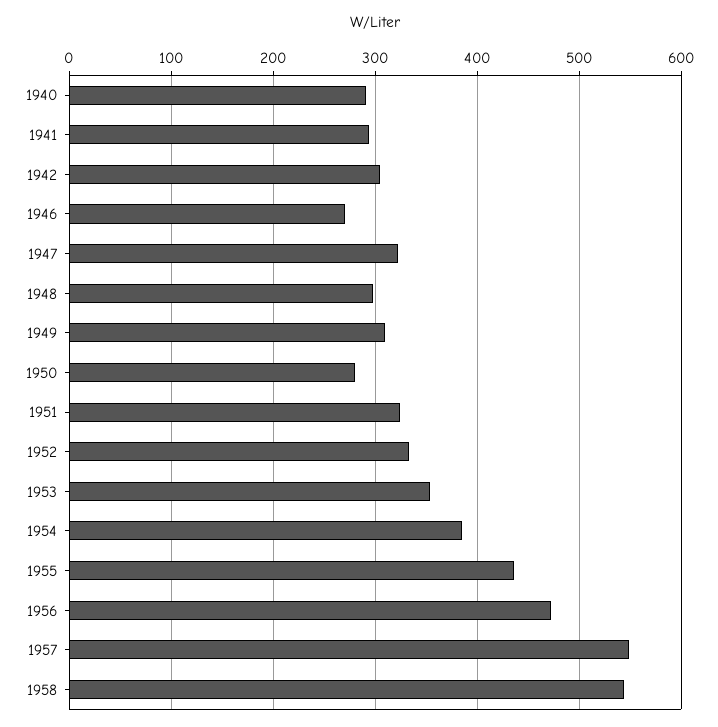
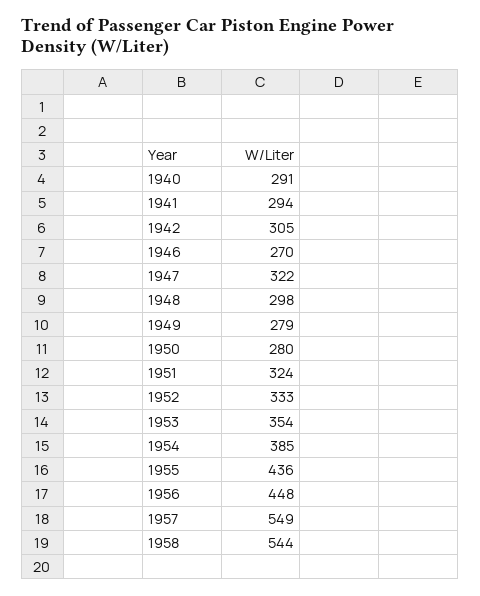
  {
    "1940": 291,
    "1941": 294,
    "1942": 305,
    "1946": 270,
    "1947": 322,
    "1948": 298,
-   "1949": 310,
+   "1949": 279,
    "1950": 280,
    "1951": 324,
    "1952": 333,
    "1953": 354,
    "1954": 385,
    "1955": 436,
-   "1956": 470,
+   "1956": 448,
    "1957": 549,
    "1958": 544
  }

